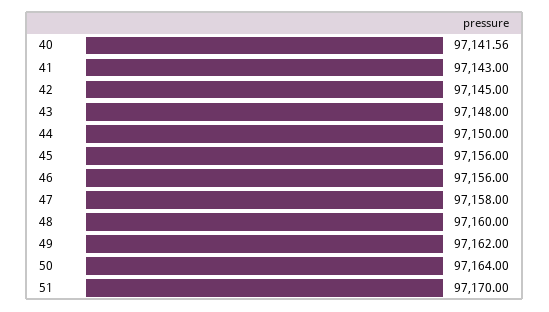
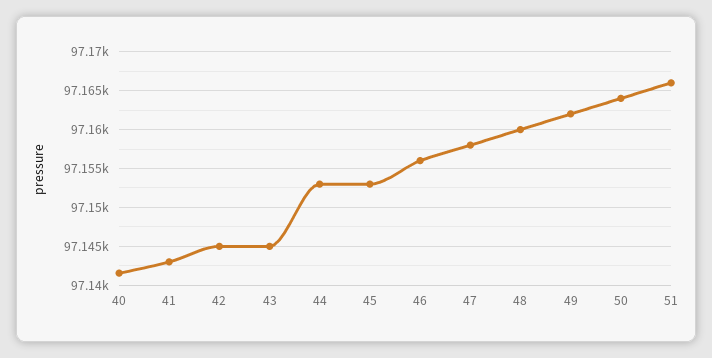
  {
    "40": 97141.56,
    "41": 97143,
    "42": 97145,
-   "43": 97148,
+   "43": 97145,
-   "44": 97150,
+   "44": 97153,
-   "45": 97156,
+   "45": 97153,
    "46": 97156,
    "47": 97158,
    "48": 97160,
    "49": 97162,
    "50": 97164,
-   "51": 97170
+   "51": 97166
  }

